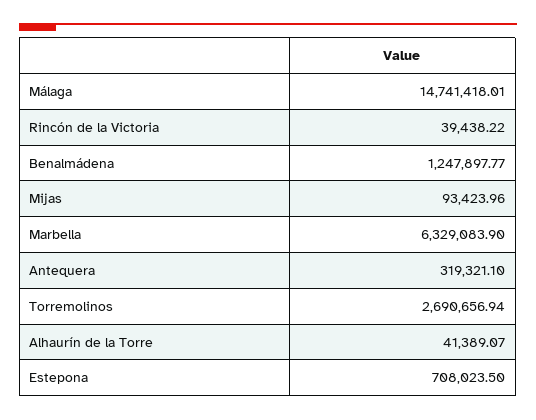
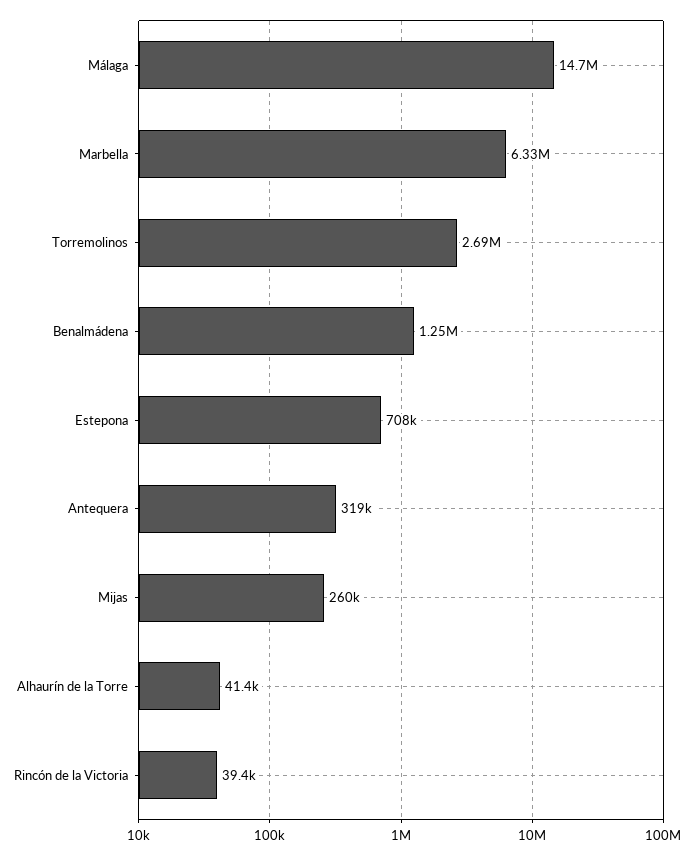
  {
    "Málaga": 14741418.01,
    "Rincón de la Victoria": 39438.22,
    "Benalmádena": 1247897.77,
-   "Mijas": 93423.96,
+   "Mijas": 260000,
    "Marbella": 6329083.9,
    "Antequera": 319321.1,
    "Torremolinos": 2690656.94,
    "Alhaurín de la Torre": 41389.07,
    "Estepona": 708023.5
  }

